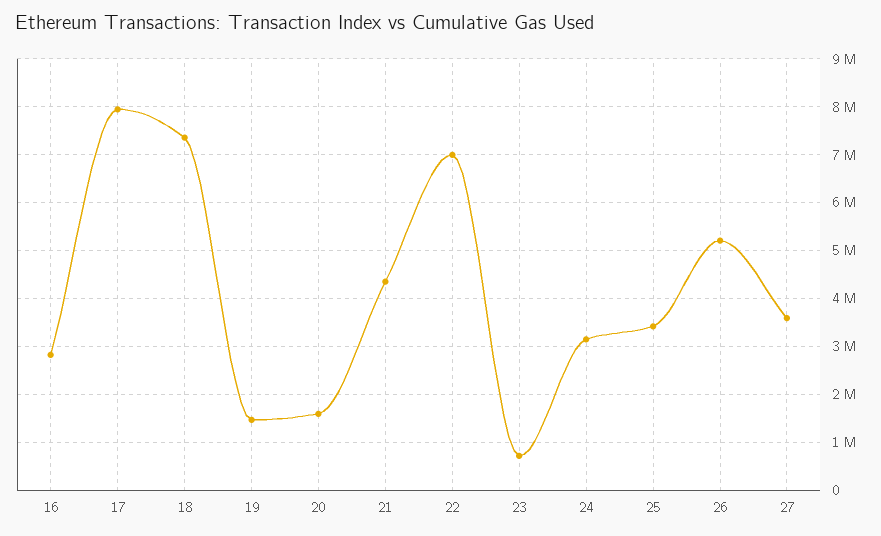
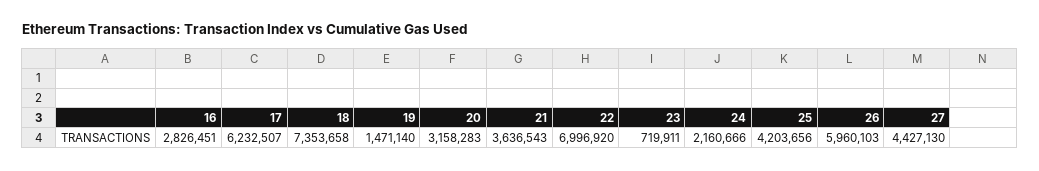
  {
    "16": 2826451,
-   "17": 8000000,
+   "17": 6232507,
    "18": 7353658,
    "19": 1471140,
-   "20": 1600000,
+   "20": 3158283,
-   "21": 4400000,
+   "21": 3636543,
    "22": 6996920,
    "23": 719911,
-   "24": 3200000,
+   "24": 2160666,
-   "25": 3400000,
+   "25": 4203656,
-   "26": 5200000,
+   "26": 5960103,
-   "27": 3600000
+   "27": 4427130
  }

